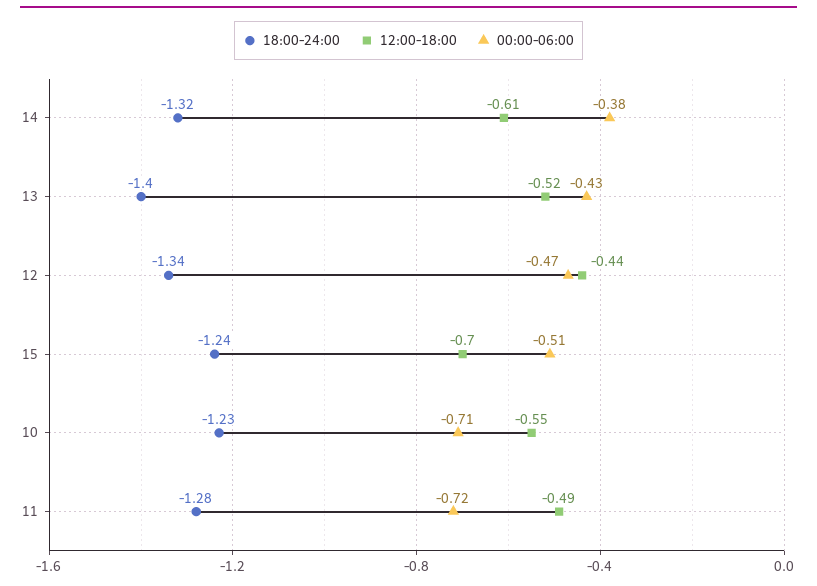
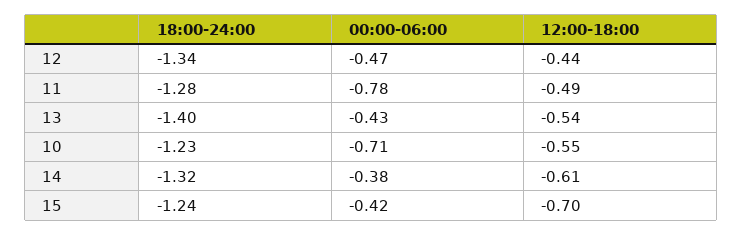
  {
    "18:00-24:00": {
      "14": -1.32,
      "13": -1.4,
      "12": -1.34,
      "15": -1.24,
      "10": -1.23,
      "11": -1.28
    },
    "12:00-18:00": {
      "14": -0.61,
-     "13": -0.52,
+     "13": -0.54,
      "12": -0.44,
      "15": -0.7,
      "10": -0.55,
      "11": -0.49
    },
    "00:00-06:00": {
      "14": -0.38,
      "13": -0.43,
      "12": -0.47,
-     "15": -0.51,
+     "15": -0.42,
      "10": -0.71,
-     "11": -0.72
+     "11": -0.78
    }
  }

